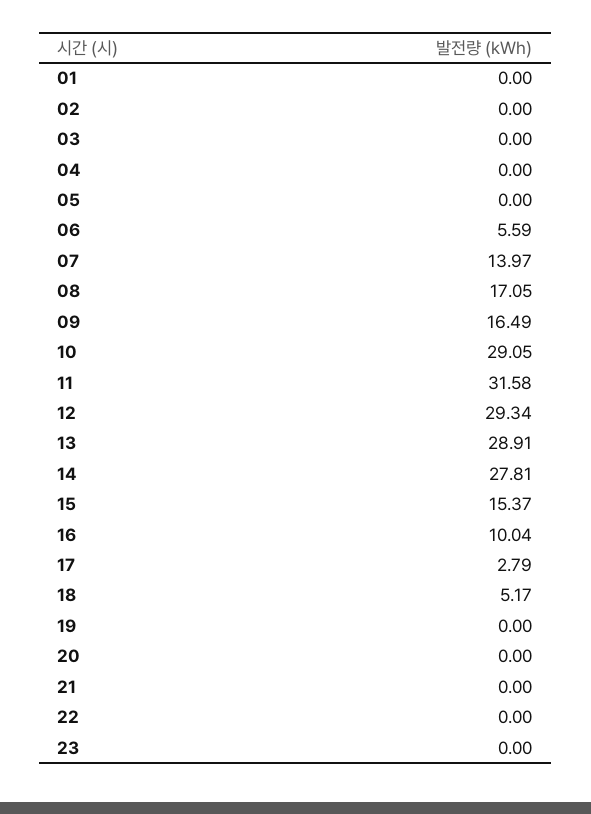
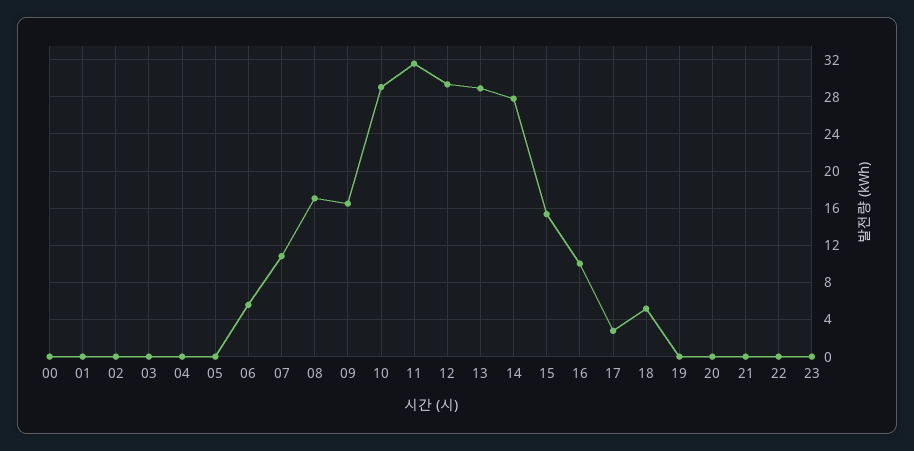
  {
    "01": 0,
    "02": 0,
    "03": 0,
    "04": 0,
    "05": 0,
    "06": 5.59,
-   "07": 13.97,
+   "07": 11,
    "08": 17.05,
    "09": 16.49,
    "10": 29.05,
    "11": 31.58,
    "12": 29.34,
    "13": 28.91,
    "14": 27.81,
    "15": 15.37,
    "16": 10.04,
    "17": 2.79,
    "18": 5.17,
    "19": 0,
    "20": 0,
    "21": 0,
    "22": 0,
-   "23": 0
+   "23": 0,
+   "00": 0
  }

